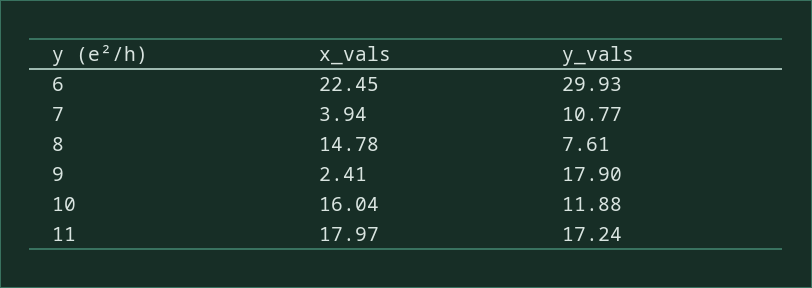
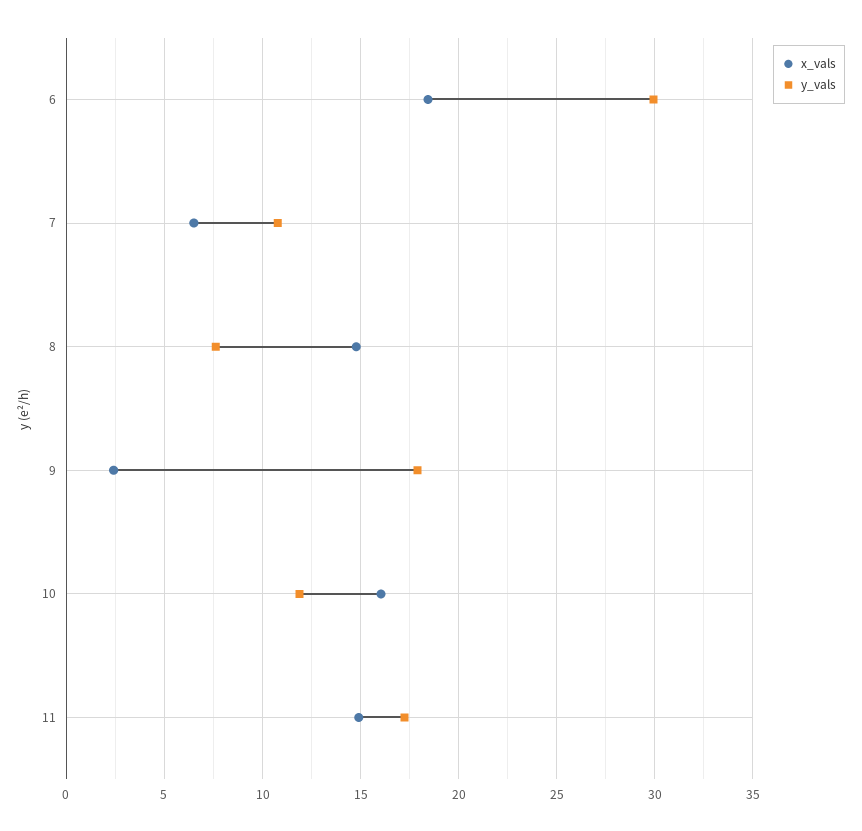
  {
    "x_vals": {
-     "6": 22.45,
+     "6": 18.5,
-     "7": 3.94,
+     "7": 6.5,
      "8": 14.78,
      "9": 2.41,
      "10": 16.04,
-     "11": 17.97
+     "11": 15
    },
    "y_vals": {
      "6": 29.93,
      "7": 10.77,
      "8": 7.61,
      "9": 17.9,
      "10": 11.88,
      "11": 17.24
    }
  }

